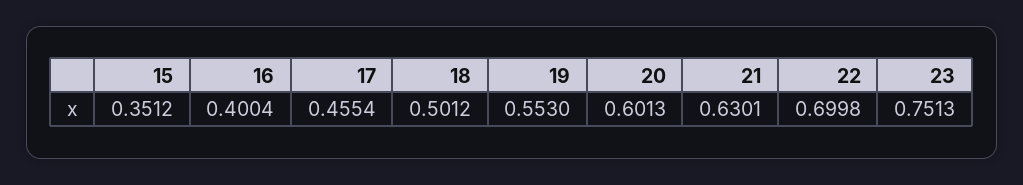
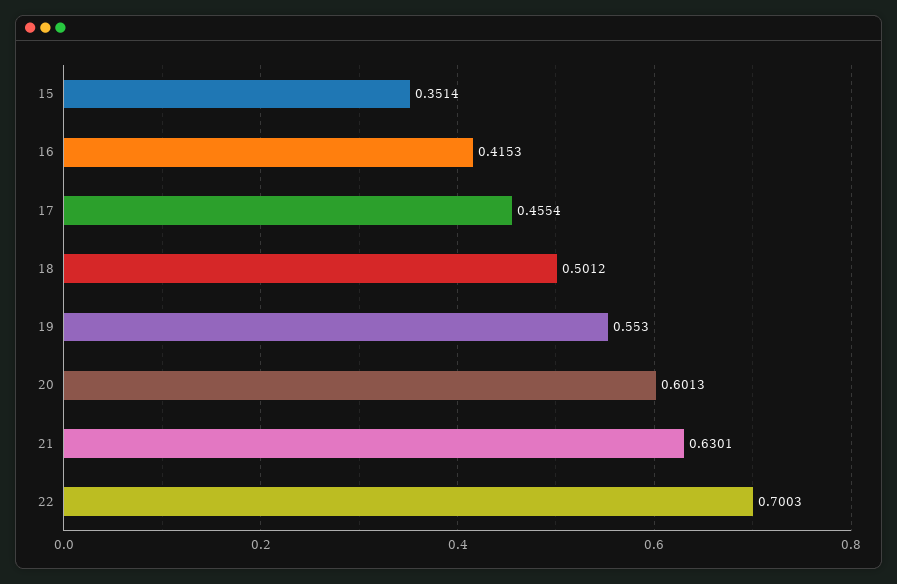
  {
-   "15": 0.3512,
+   "15": 0.3514,
-   "16": 0.4004,
+   "16": 0.4153,
    "17": 0.4554,
    "18": 0.5012,
    "19": 0.553,
    "20": 0.6013,
    "21": 0.6301,
-   "22": 0.6998,
+   "22": 0.7003
-   "23": 0.7513
  }

